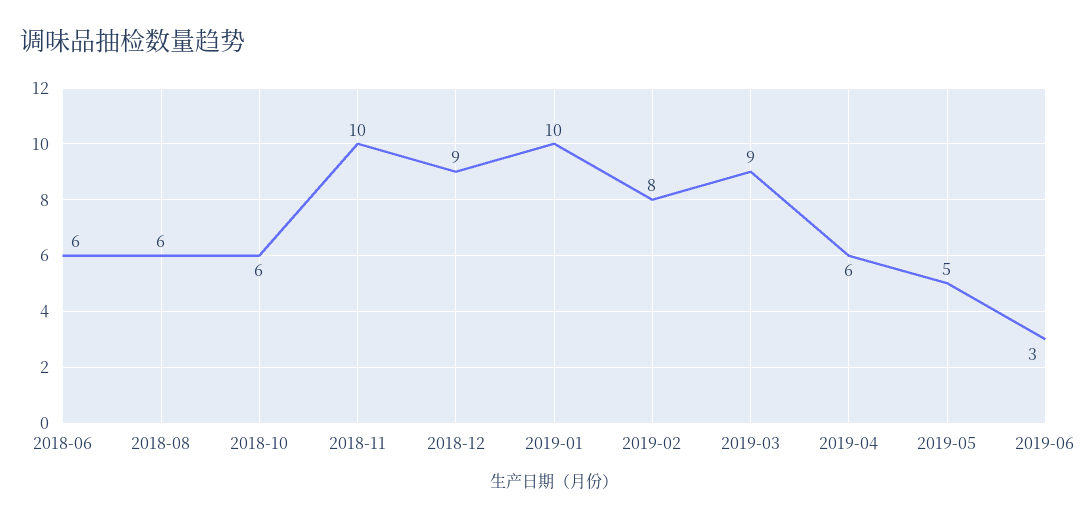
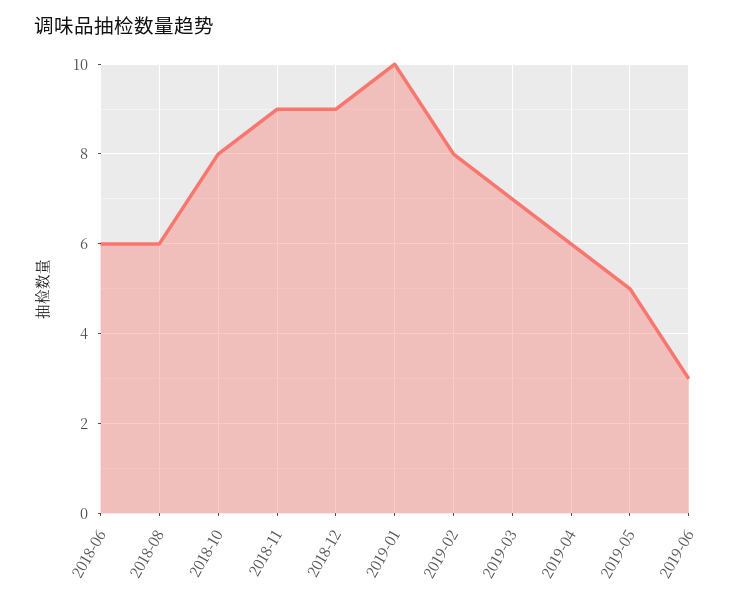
  {
    "2018-06": 6,
    "2018-08": 6,
-   "2018-10": 6,
+   "2018-10": 8,
-   "2018-11": 10,
+   "2018-11": 9,
    "2018-12": 9,
    "2019-01": 10,
    "2019-02": 8,
-   "2019-03": 9,
+   "2019-03": 7,
    "2019-04": 6,
    "2019-05": 5,
    "2019-06": 3
  }

